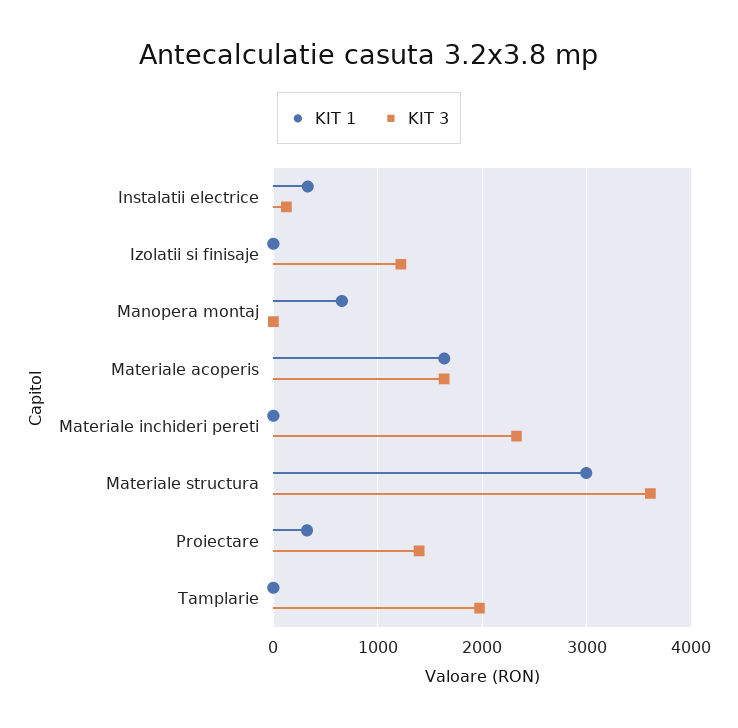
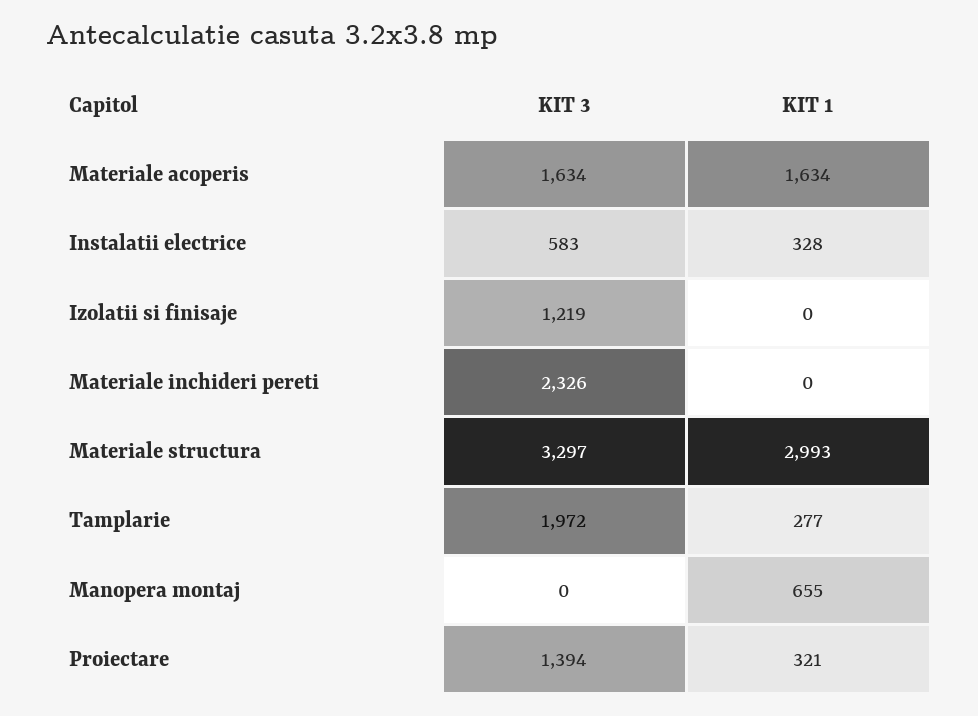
  {
    "KIT 1": {
      "Instalatii electrice": 328,
      "Izolatii si finisaje": 0,
      "Manopera montaj": 655,
      "Materiale acoperis": 1634,
      "Materiale inchideri pereti": 0,
      "Materiale structura": 2993,
      "Proiectare": 321,
-     "Tamplarie": 0
+     "Tamplarie": 277
    },
    "KIT 3": {
-     "Instalatii electrice": 100,
+     "Instalatii electrice": 583,
      "Izolatii si finisaje": 1219,
      "Manopera montaj": 0,
      "Materiale acoperis": 1634,
      "Materiale inchideri pereti": 2326,
-     "Materiale structura": 3600,
+     "Materiale structura": 3297,
      "Proiectare": 1394,
      "Tamplarie": 1972
    }
  }

